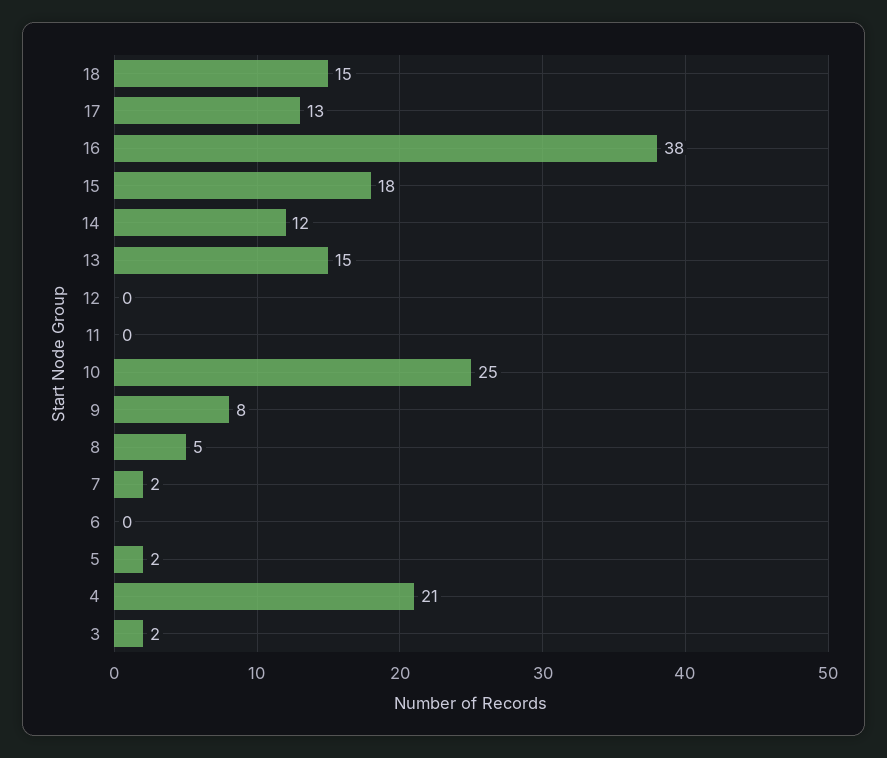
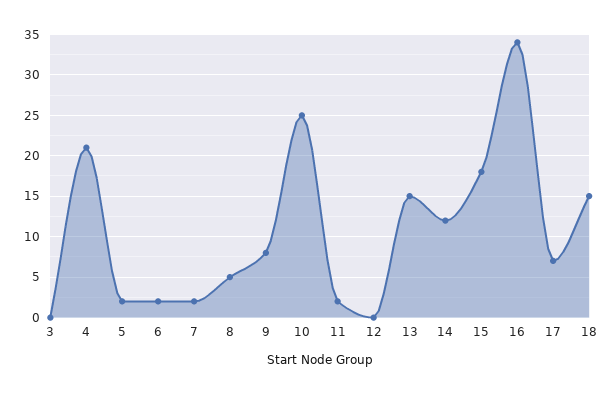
  {
    "18": 15,
-   "17": 13,
+   "17": 7,
-   "16": 38,
+   "16": 34,
    "15": 18,
    "14": 12,
    "13": 15,
    "12": 0,
-   "11": 0,
+   "11": 2,
    "10": 25,
    "9": 8,
    "8": 5,
    "7": 2,
-   "6": 0,
+   "6": 2,
    "5": 2,
    "4": 21,
-   "3": 2
+   "3": 0
  }

